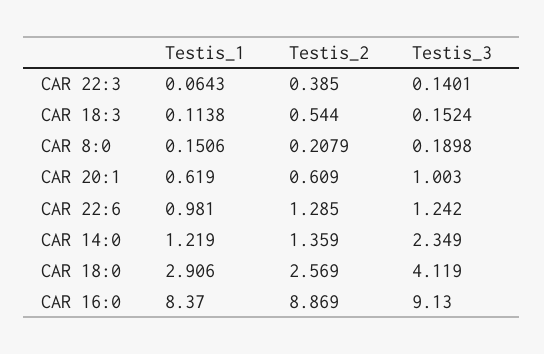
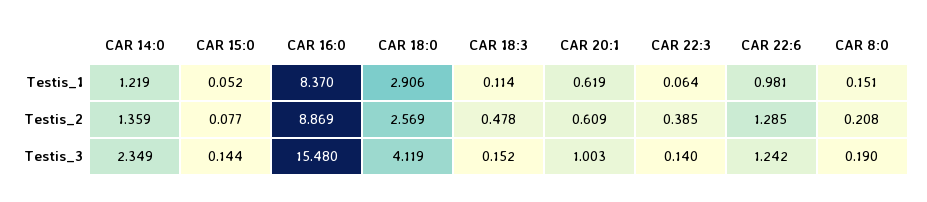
  {
    "Testis_1": {
      "CAR 22:3": 0.0643,
      "CAR 18:3": 0.1138,
      "CAR 8:0": 0.1506,
      "CAR 20:1": 0.619,
      "CAR 22:6": 0.981,
      "CAR 14:0": 1.219,
      "CAR 18:0": 2.906,
-     "CAR 16:0": 8.37
+     "CAR 16:0": 8.37,
+     "CAR 15:0": 0.052
    },
    "Testis_2": {
      "CAR 22:3": 0.385,
-     "CAR 18:3": 0.544,
+     "CAR 18:3": 0.478,
      "CAR 8:0": 0.2079,
      "CAR 20:1": 0.609,
      "CAR 22:6": 1.285,
      "CAR 14:0": 1.359,
      "CAR 18:0": 2.569,
-     "CAR 16:0": 8.869
+     "CAR 16:0": 8.869,
+     "CAR 15:0": 0.077
    },
    "Testis_3": {
      "CAR 22:3": 0.1401,
      "CAR 18:3": 0.1524,
      "CAR 8:0": 0.1898,
      "CAR 20:1": 1.003,
      "CAR 22:6": 1.242,
      "CAR 14:0": 2.349,
      "CAR 18:0": 4.119,
-     "CAR 16:0": 9.13
+     "CAR 16:0": 15.48,
+     "CAR 15:0": 0.144
    }
  }

